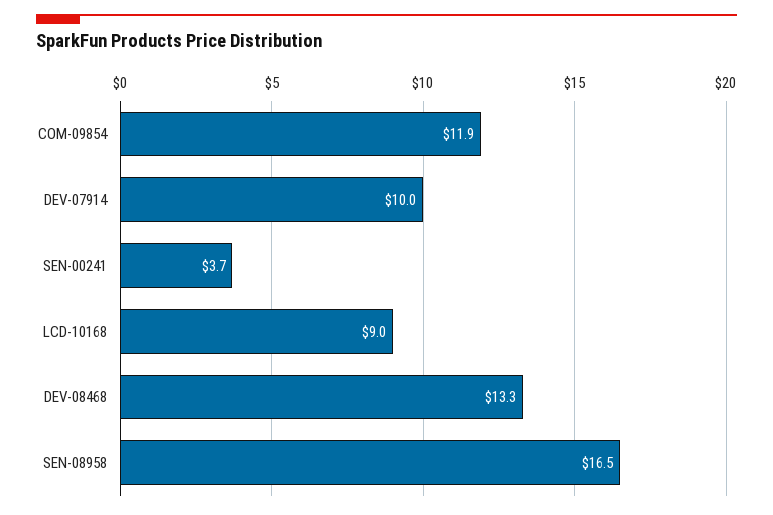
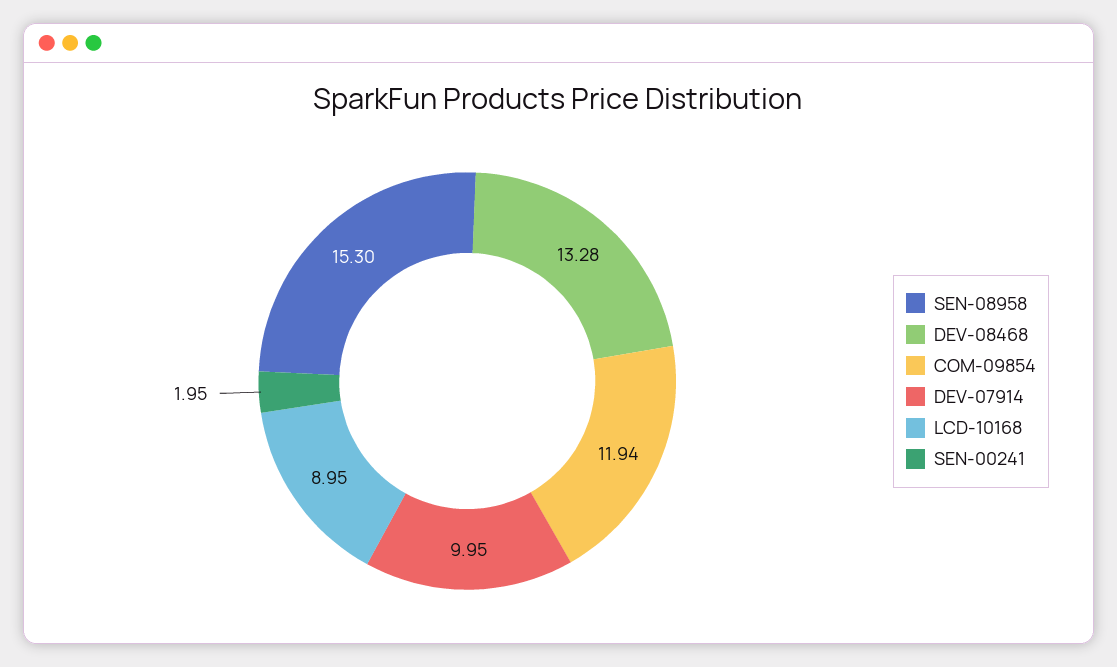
  {
    "COM-09854": 11.94,
    "DEV-07914": 9.95,
-   "SEN-00241": 3.7,
+   "SEN-00241": 1.95,
    "LCD-10168": 8.95,
    "DEV-08468": 13.28,
-   "SEN-08958": 16.5
+   "SEN-08958": 15.3
  }

